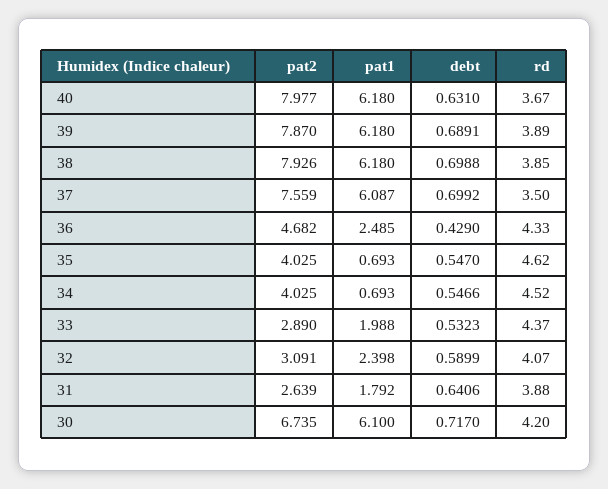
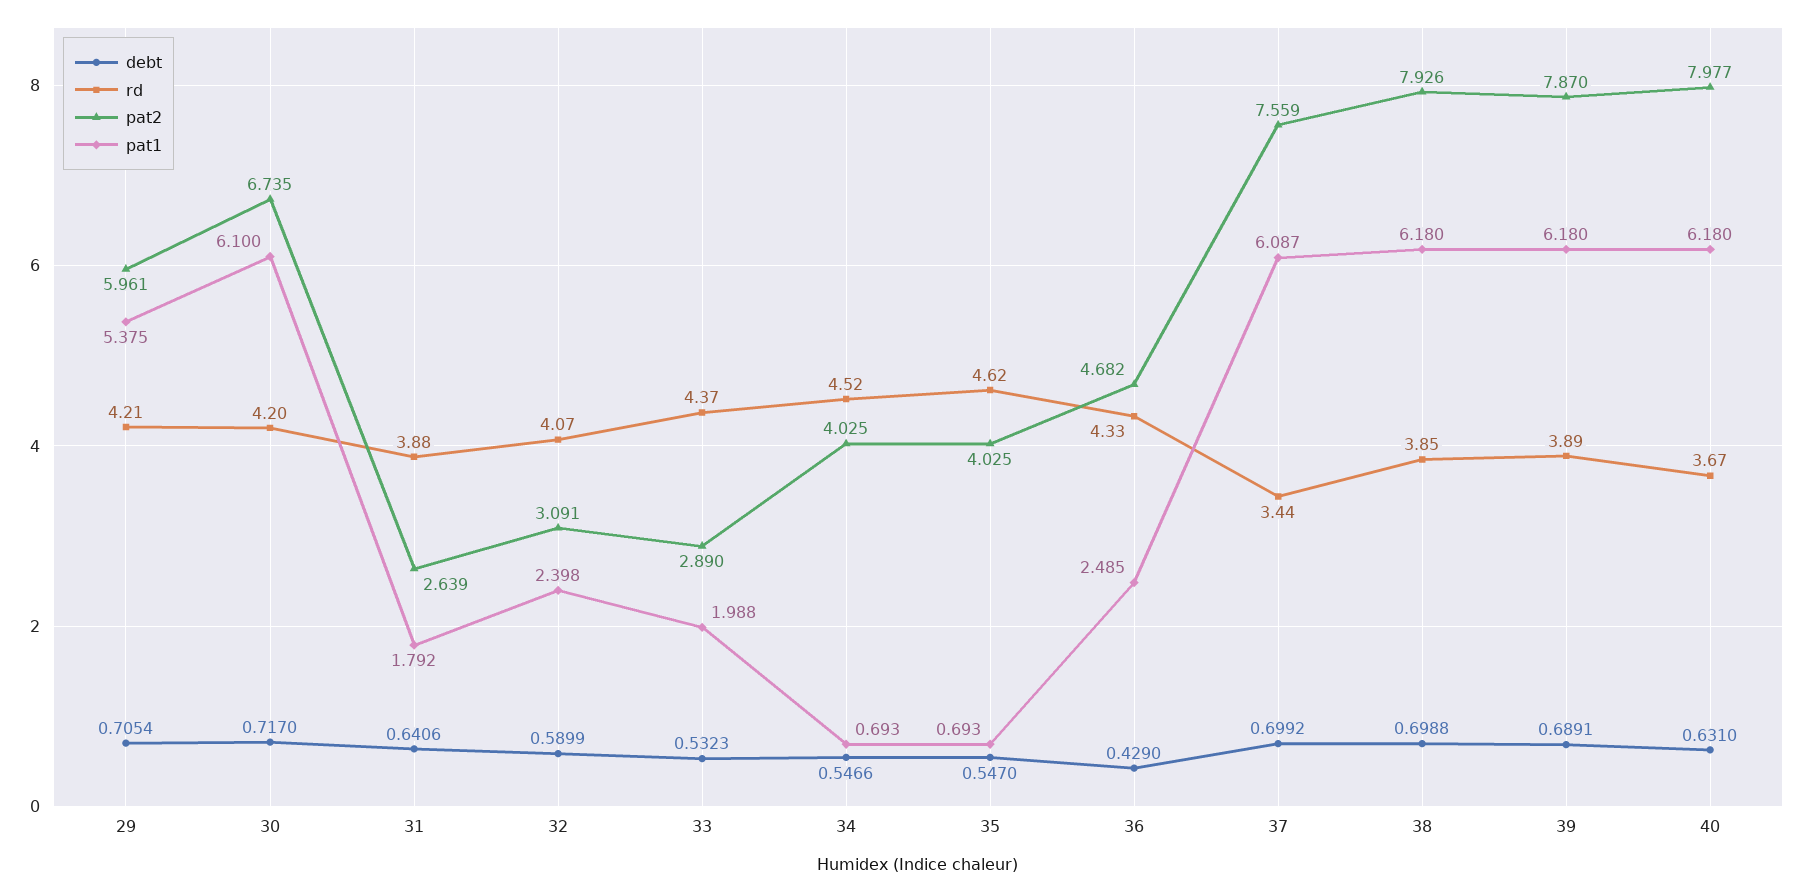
  {
    "pat2": {
      "40": 7.977,
      "39": 7.87,
      "38": 7.926,
      "37": 7.559,
      "36": 4.682,
      "35": 4.025,
      "34": 4.025,
      "33": 2.89,
      "32": 3.091,
      "31": 2.639,
-     "30": 6.735
+     "30": 6.735,
+     "29": 5.961
    },
    "pat1": {
      "40": 6.18,
      "39": 6.18,
      "38": 6.18,
      "37": 6.087,
      "36": 2.485,
      "35": 0.693,
      "34": 0.693,
      "33": 1.988,
      "32": 2.398,
      "31": 1.792,
-     "30": 6.1
+     "30": 6.1,
+     "29": 5.375
    },
    "debt": {
      "40": 0.631,
      "39": 0.6891,
      "38": 0.6988,
      "37": 0.6992,
      "36": 0.429,
      "35": 0.547,
      "34": 0.5466,
      "33": 0.5323,
      "32": 0.5899,
      "31": 0.6406,
-     "30": 0.717
+     "30": 0.717,
+     "29": 0.7054
    },
    "rd": {
      "40": 3.67,
      "39": 3.89,
      "38": 3.85,
-     "37": 3.5,
+     "37": 3.44,
      "36": 4.33,
      "35": 4.62,
      "34": 4.52,
      "33": 4.37,
      "32": 4.07,
      "31": 3.88,
-     "30": 4.2
+     "30": 4.2,
+     "29": 4.21
    }
  }

